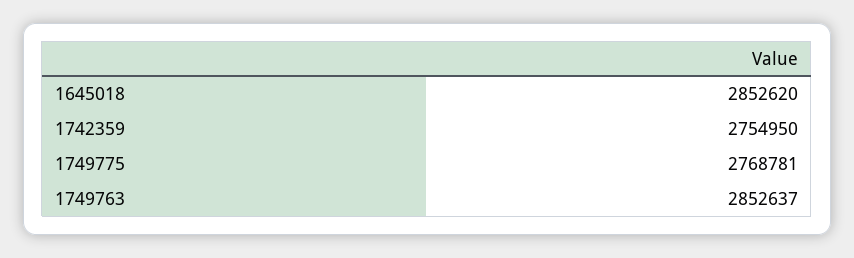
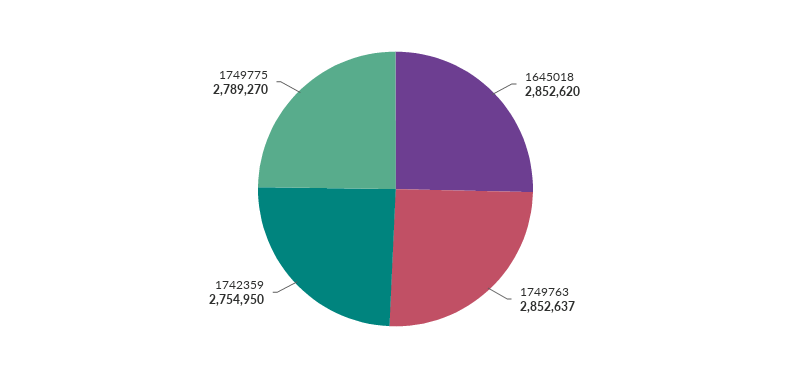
  {
    "1645018": 2852620,
    "1742359": 2754950,
-   "1749775": 2768781,
+   "1749775": 2789270,
    "1749763": 2852637
  }

